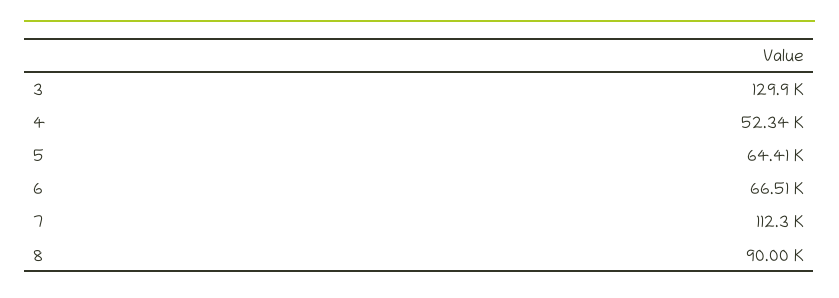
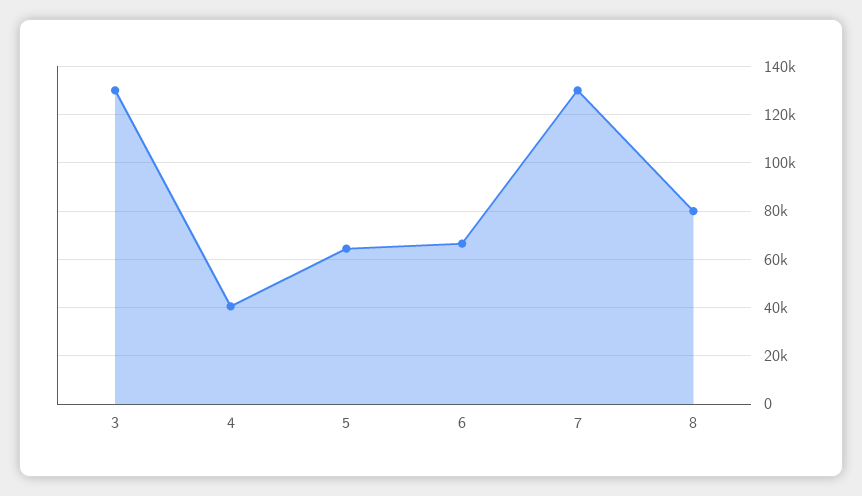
  {
    "3": 129900,
-   "4": 52340,
+   "4": 40000,
    "5": 64410,
    "6": 66510,
-   "7": 112300,
+   "7": 130000,
-   "8": 90000
+   "8": 80000
  }

